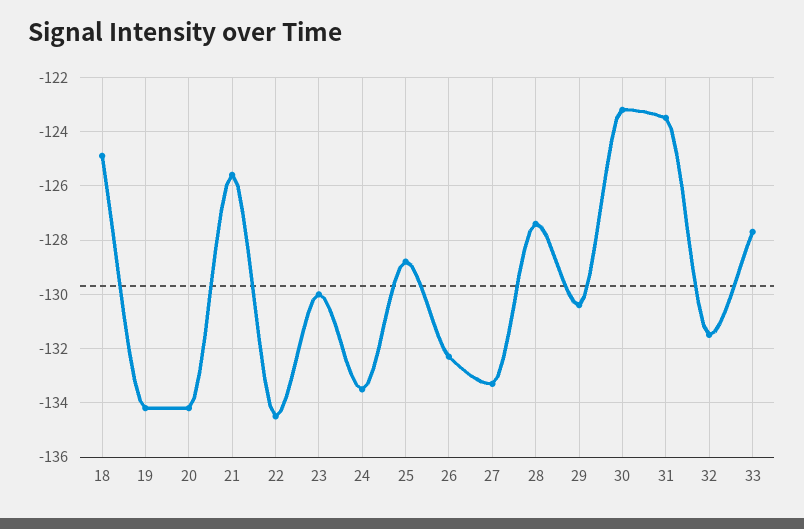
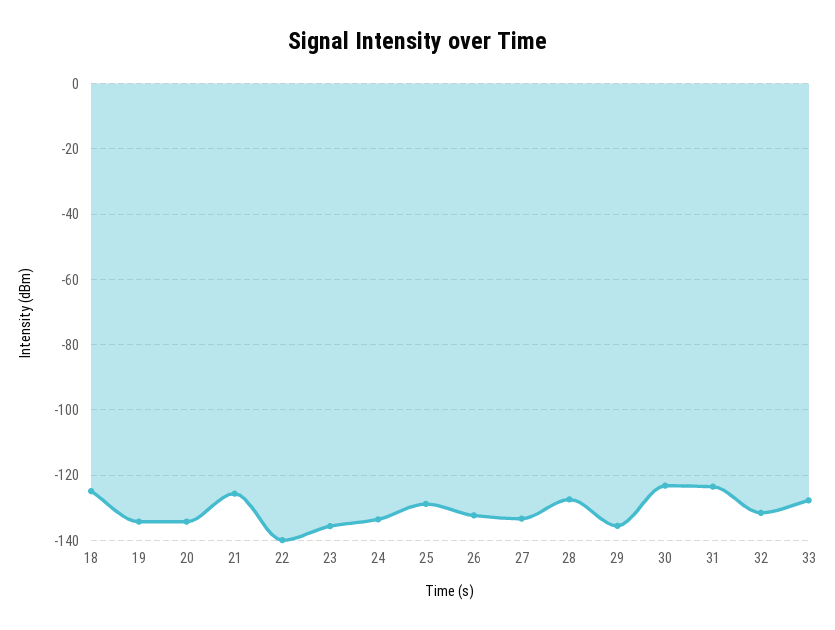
  {
    "18": -125,
    "19": -134,
    "20": -134,
    "21": -125.5,
-   "22": -134.5,
+   "22": -140,
-   "23": -130,
+   "23": -136,
    "24": -133.5,
    "25": -129,
    "26": -132.5,
    "27": -133.5,
    "28": -127.5,
-   "29": -130.5,
+   "29": -136,
    "30": -123,
    "31": -123.5,
    "32": -131.5,
    "33": -127.5
  }

